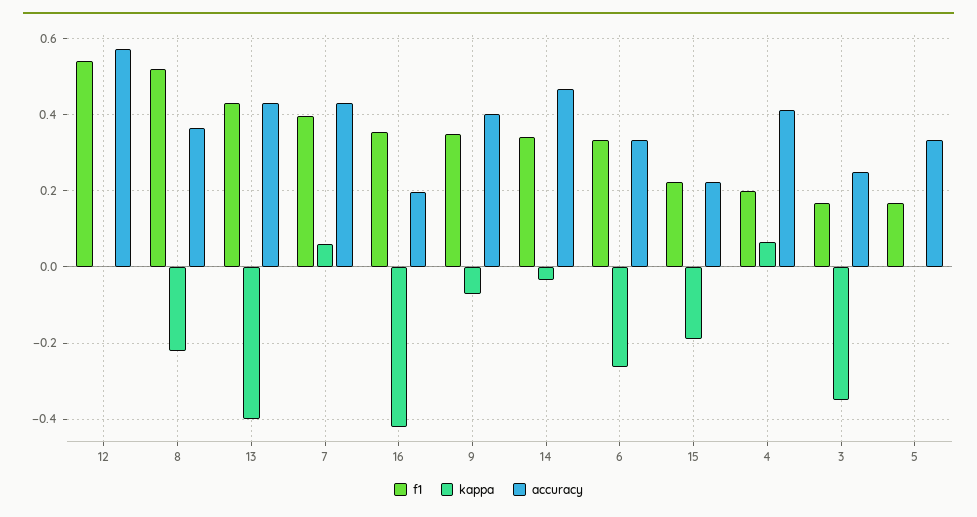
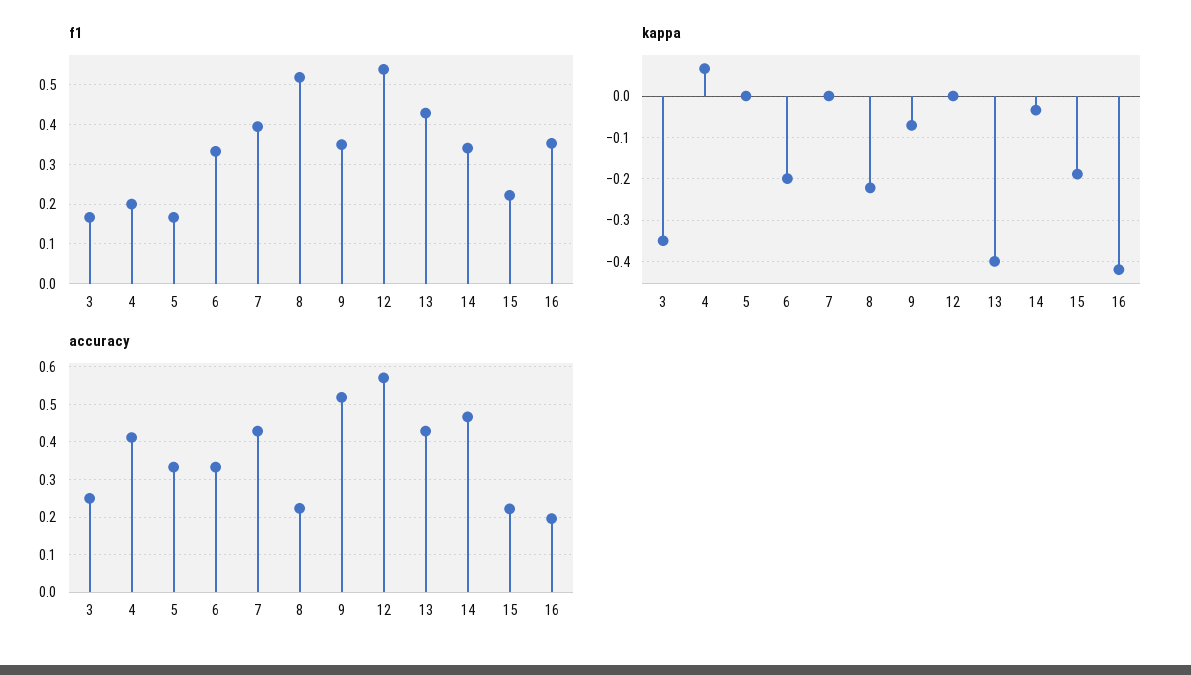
  {
    "f1": {
      "12": 0.54,
      "8": 0.52,
      "13": 0.42,
      "7": 0.4,
      "16": 0.36,
      "9": 0.36,
      "14": 0.34,
      "6": 0.34,
      "15": 0.22,
      "4": 0.2,
      "3": 0.16,
      "5": 0.16
    },
    "kappa": {
      "12": 0,
      "8": -0.22,
      "13": -0.4,
-     "7": 0.06,
+     "7": 0,
      "16": -0.42,
      "9": -0.08,
      "14": -0.04,
-     "6": -0.26,
+     "6": -0.2,
      "15": -0.18,
      "4": 0.06,
      "3": -0.36,
      "5": 0
    },
    "accuracy": {
      "12": 0.58,
-     "8": 0.36,
+     "8": 0.22,
      "13": 0.42,
      "7": 0.42,
      "16": 0.2,
-     "9": 0.4,
+     "9": 0.52,
      "14": 0.46,
      "6": 0.34,
      "15": 0.22,
      "4": 0.42,
      "3": 0.26,
      "5": 0.34
    }
  }

